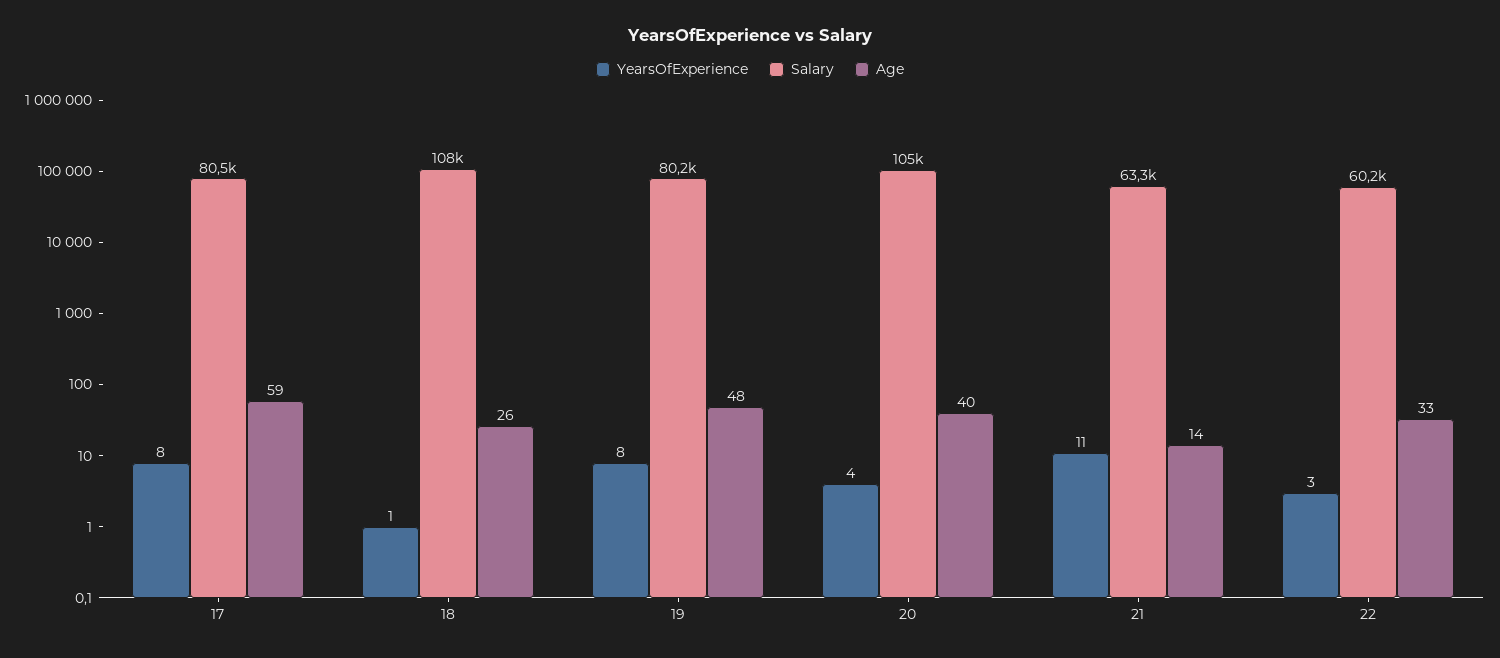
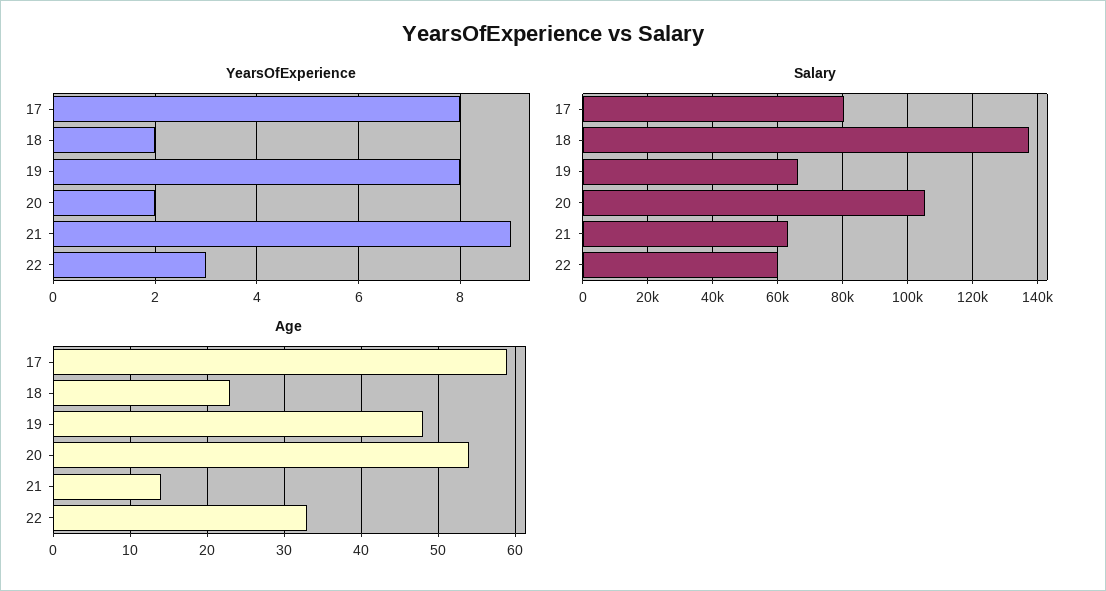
  {
    "YearsOfExperience": {
      "17": 8,
-     "18": 1,
+     "18": 2,
      "19": 8,
-     "20": 4,
+     "20": 2,
-     "21": 11,
+     "21": 9,
      "22": 3
    },
    "Salary": {
      "17": 80500,
-     "18": 108000,
+     "18": 138000,
-     "19": 80200,
+     "19": 66000,
      "20": 105000,
      "21": 63300,
      "22": 60200
    },
    "Age": {
      "17": 59,
-     "18": 26,
+     "18": 23,
      "19": 48,
-     "20": 40,
+     "20": 54,
      "21": 14,
      "22": 33
    }
  }

